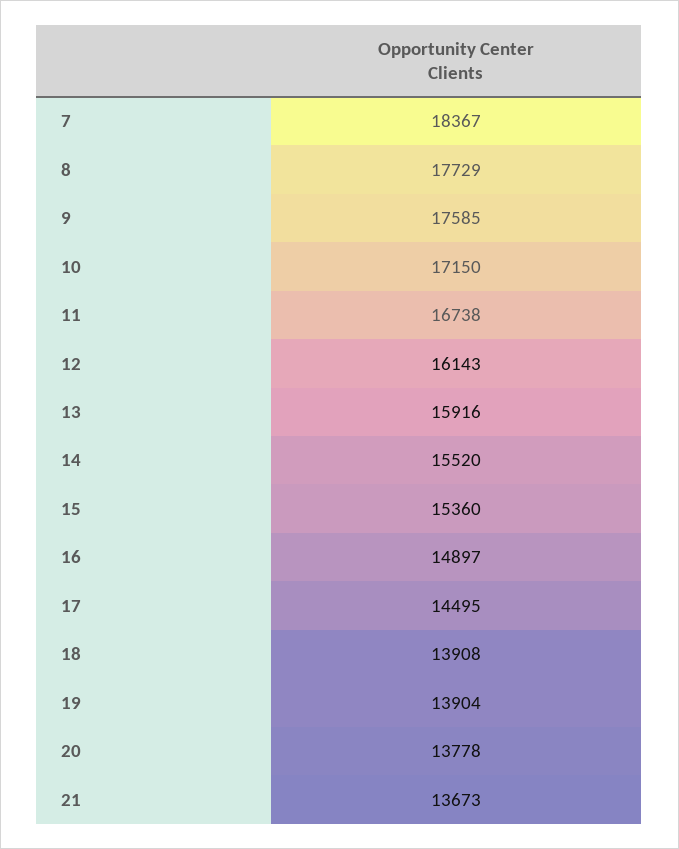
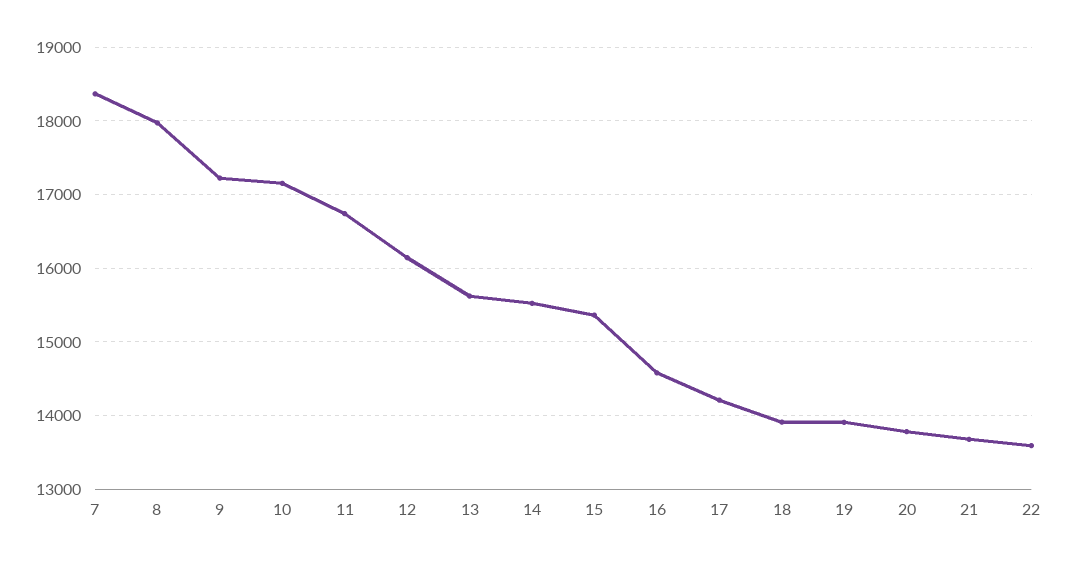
  {
    "7": 18367,
-   "8": 17729,
+   "8": 18000,
-   "9": 17585,
+   "9": 17200,
    "10": 17150,
    "11": 16738,
    "12": 16143,
-   "13": 15916,
+   "13": 15600,
    "14": 15520,
    "15": 15360,
-   "16": 14897,
+   "16": 14600,
-   "17": 14495,
+   "17": 14200,
    "18": 13908,
    "19": 13904,
    "20": 13778,
-   "21": 13673
+   "21": 13673,
+   "22": 13600
  }

